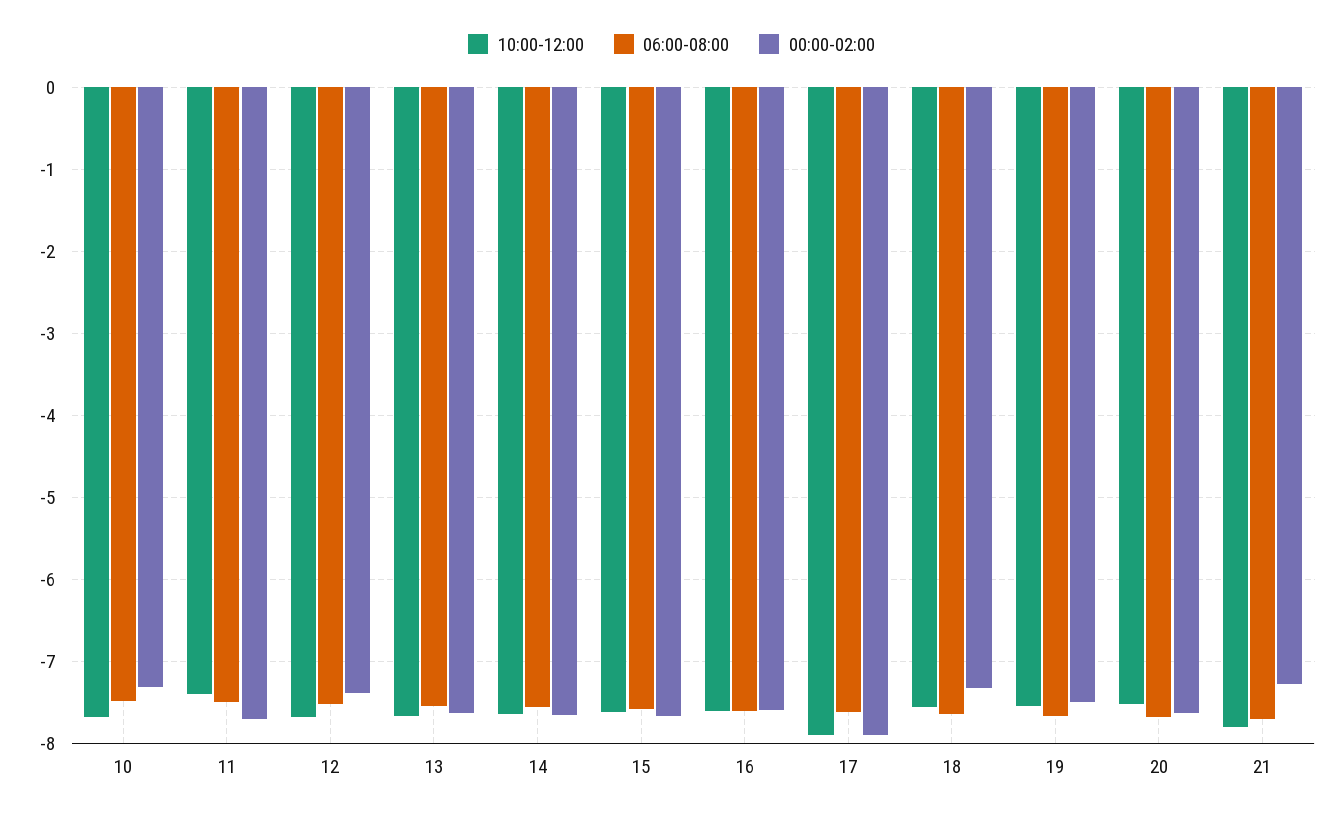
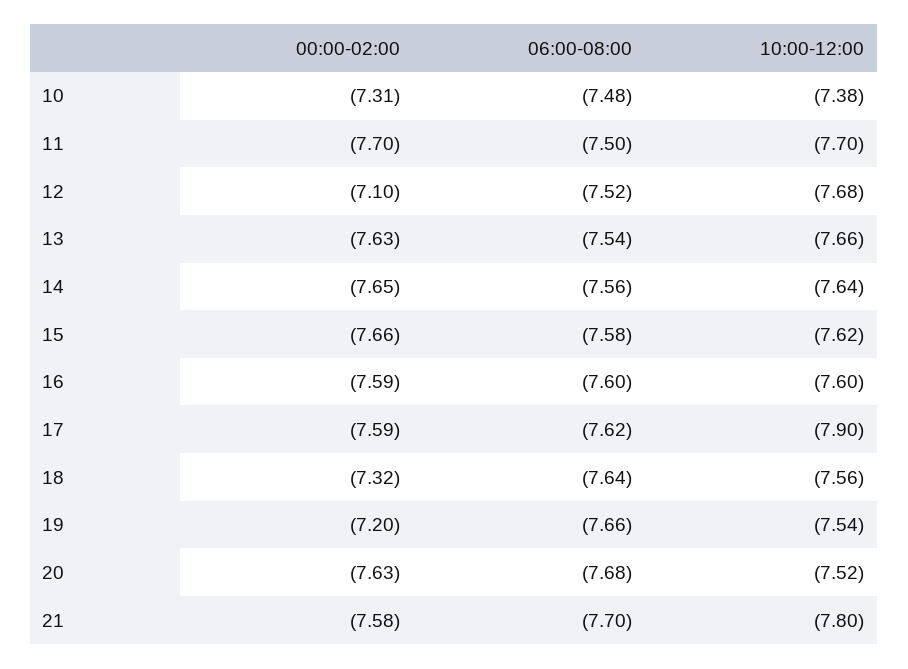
  {
    "10:00-12:00": {
-     "10": -7.7,
+     "10": -7.38,
-     "11": -7.4,
+     "11": -7.7,
      "12": -7.68,
      "13": -7.66,
      "14": -7.64,
      "15": -7.62,
      "16": -7.6,
      "17": -7.9,
      "18": -7.56,
      "19": -7.54,
      "20": -7.52,
      "21": -7.8
    },
    "06:00-08:00": {
      "10": -7.48,
      "11": -7.5,
      "12": -7.52,
      "13": -7.54,
      "14": -7.56,
      "15": -7.58,
      "16": -7.6,
      "17": -7.62,
      "18": -7.64,
      "19": -7.66,
      "20": -7.68,
      "21": -7.7
    },
    "00:00-02:00": {
      "10": -7.31,
      "11": -7.7,
-     "12": -7.4,
+     "12": -7.1,
      "13": -7.63,
      "14": -7.65,
      "15": -7.66,
      "16": -7.59,
-     "17": -7.9,
+     "17": -7.59,
      "18": -7.32,
-     "19": -7.5,
+     "19": -7.2,
      "20": -7.63,
-     "21": -7.3
+     "21": -7.58
    }
  }

